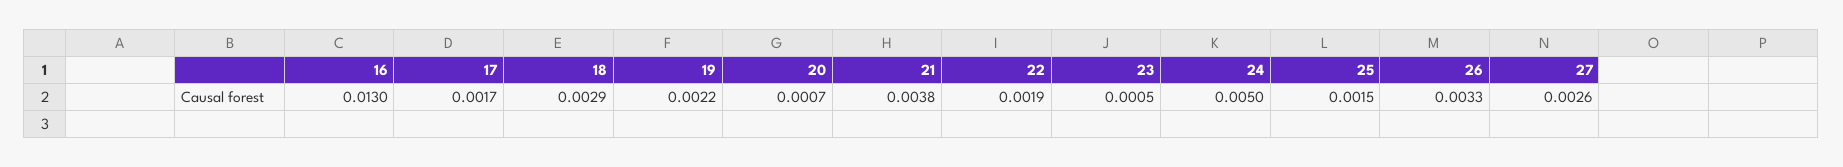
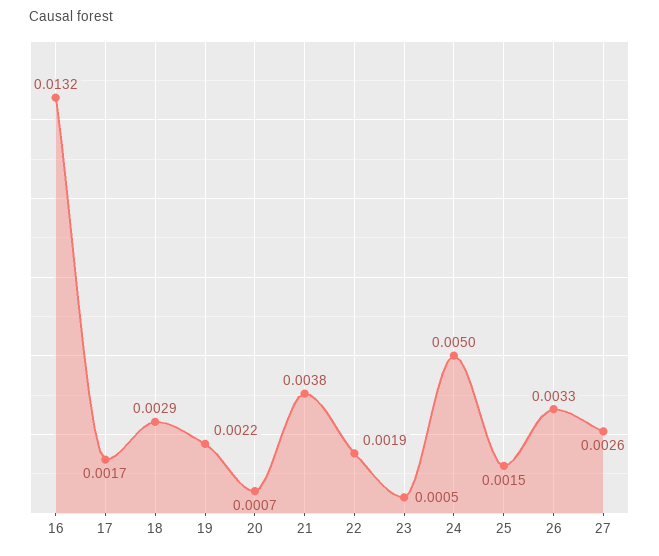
  {
-   "16": 0.013,
+   "16": 0.0132,
    "17": 0.0017,
    "18": 0.0029,
    "19": 0.0022,
    "20": 0.0007,
    "21": 0.0038,
    "22": 0.0019,
    "23": 0.0005,
    "24": 0.005,
    "25": 0.0015,
    "26": 0.0033,
    "27": 0.0026
  }

